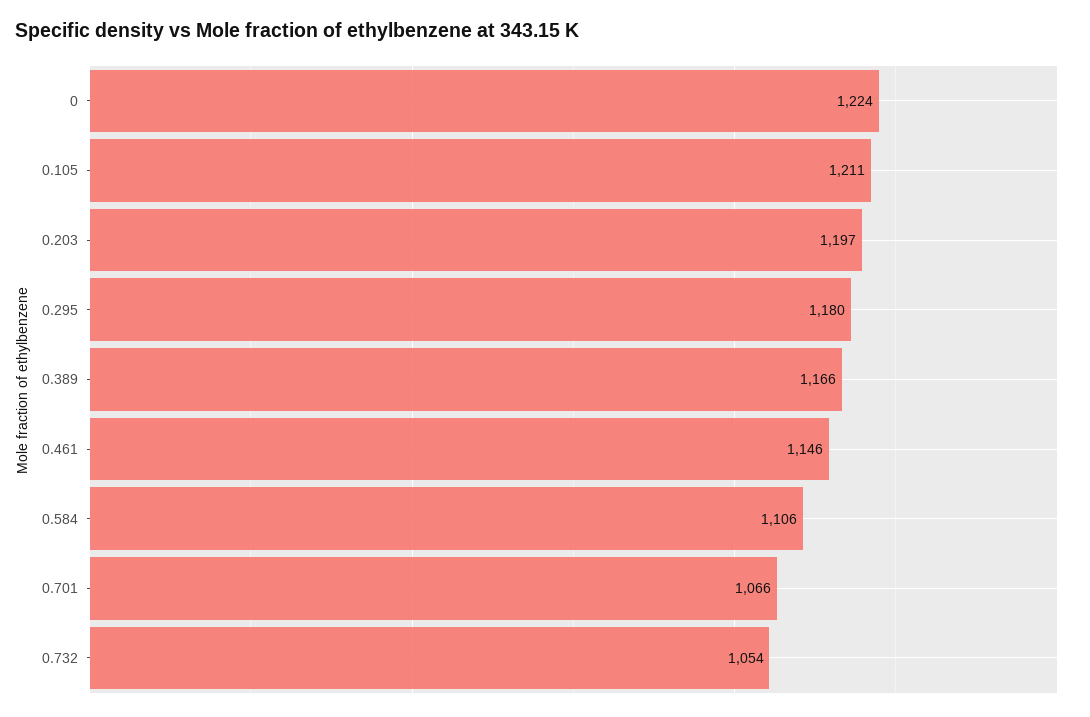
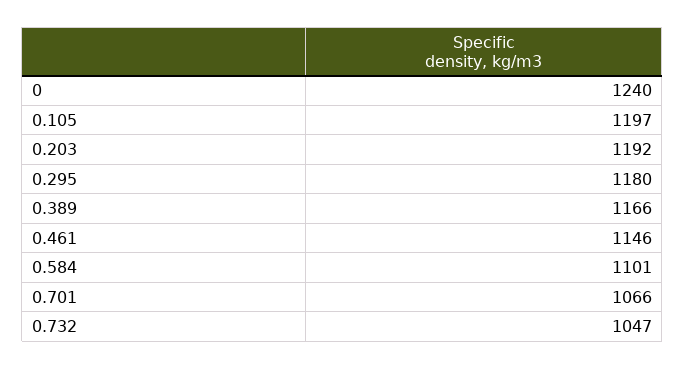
  {
-   "0": 1224,
+   "0": 1240,
-   "0.105": 1211,
+   "0.105": 1197,
-   "0.203": 1197,
+   "0.203": 1192,
    "0.295": 1180,
    "0.389": 1166,
    "0.461": 1146,
-   "0.584": 1106,
+   "0.584": 1101,
    "0.701": 1066,
-   "0.732": 1054
+   "0.732": 1047
  }

